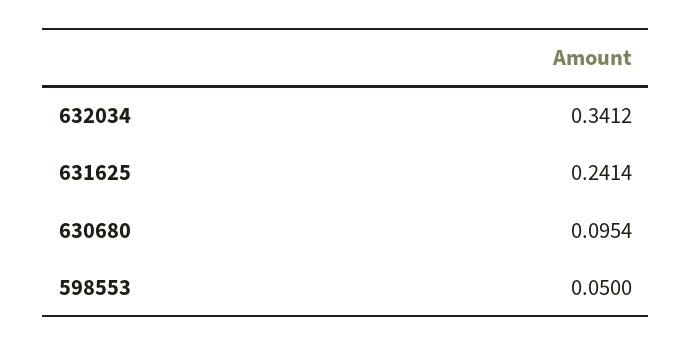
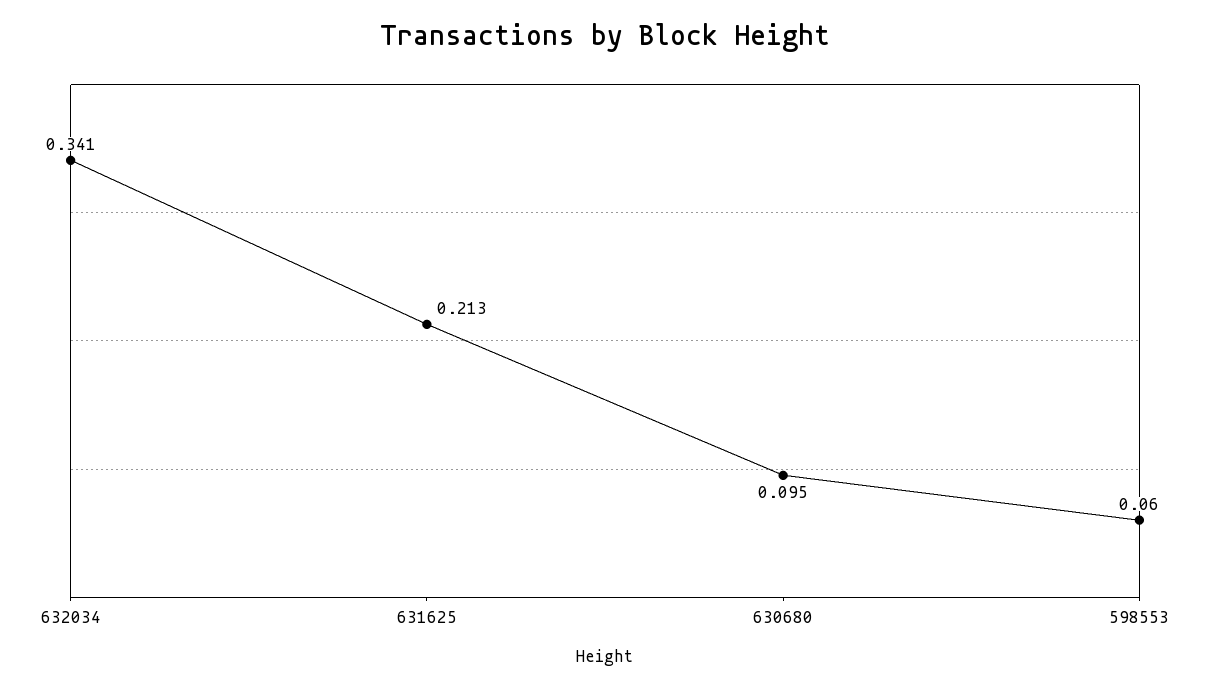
  {
    "632034": 0.3412,
-   "631625": 0.2414,
+   "631625": 0.213,
    "630680": 0.0954,
-   "598553": 0.05
+   "598553": 0.06
  }

